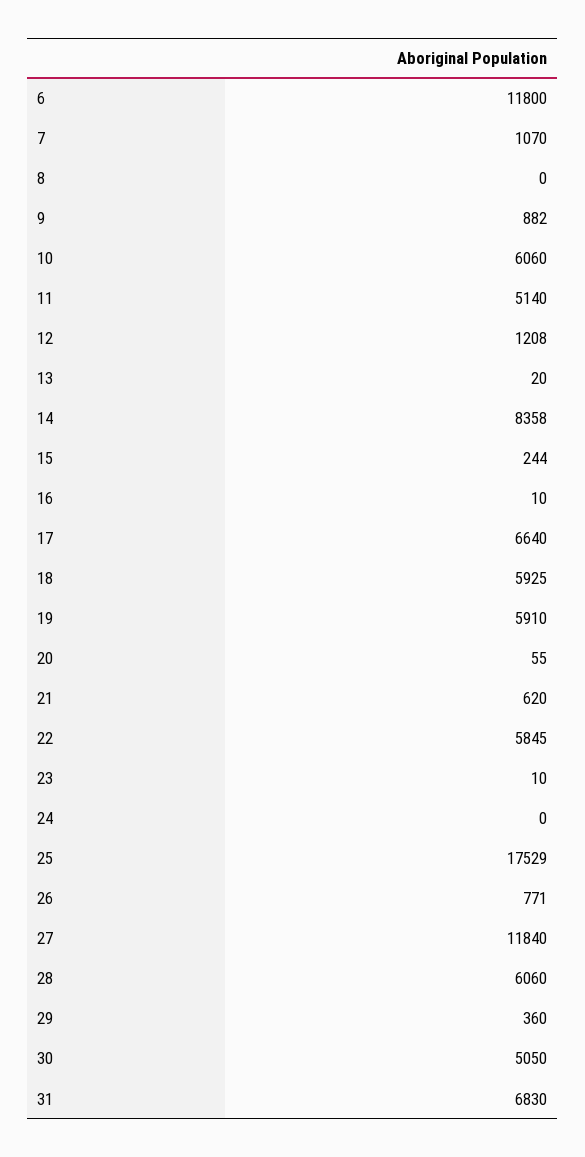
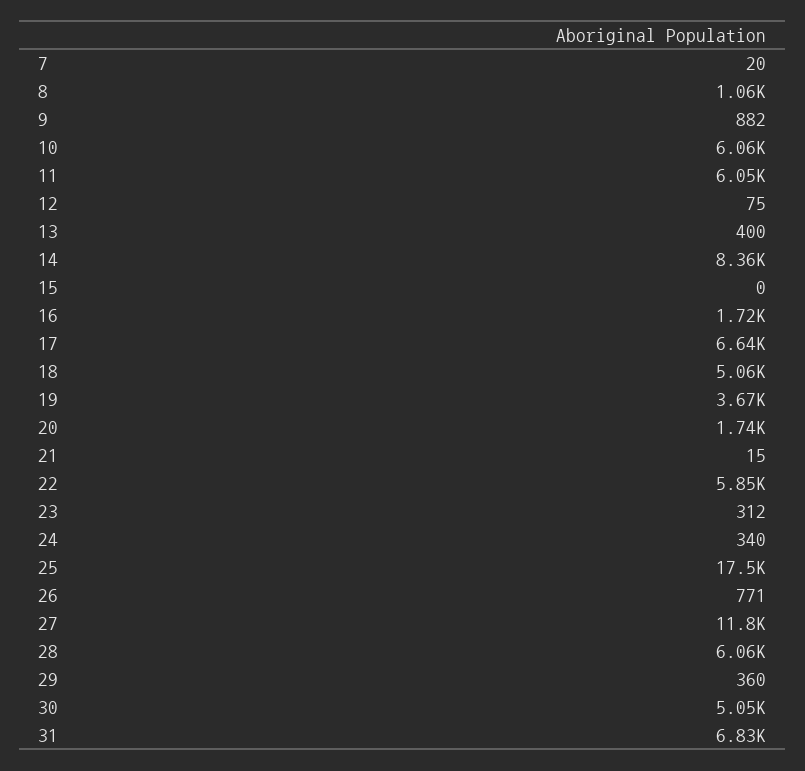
  {
-   "6": 11800,
-   "7": 1070,
+   "7": 20,
-   "8": 0,
+   "8": 1060,
    "9": 882,
    "10": 6060,
-   "11": 5140,
+   "11": 6050,
-   "12": 1208,
+   "12": 75,
-   "13": 20,
+   "13": 400,
    "14": 8358,
-   "15": 244,
+   "15": 0,
-   "16": 10,
+   "16": 1720,
    "17": 6640,
-   "18": 5925,
+   "18": 5060,
-   "19": 5910,
+   "19": 3670,
-   "20": 55,
+   "20": 1740,
-   "21": 620,
+   "21": 15,
    "22": 5845,
-   "23": 10,
+   "23": 312,
-   "24": 0,
+   "24": 340,
    "25": 17529,
    "26": 771,
    "27": 11840,
    "28": 6060,
    "29": 360,
    "30": 5050,
    "31": 6830
  }

